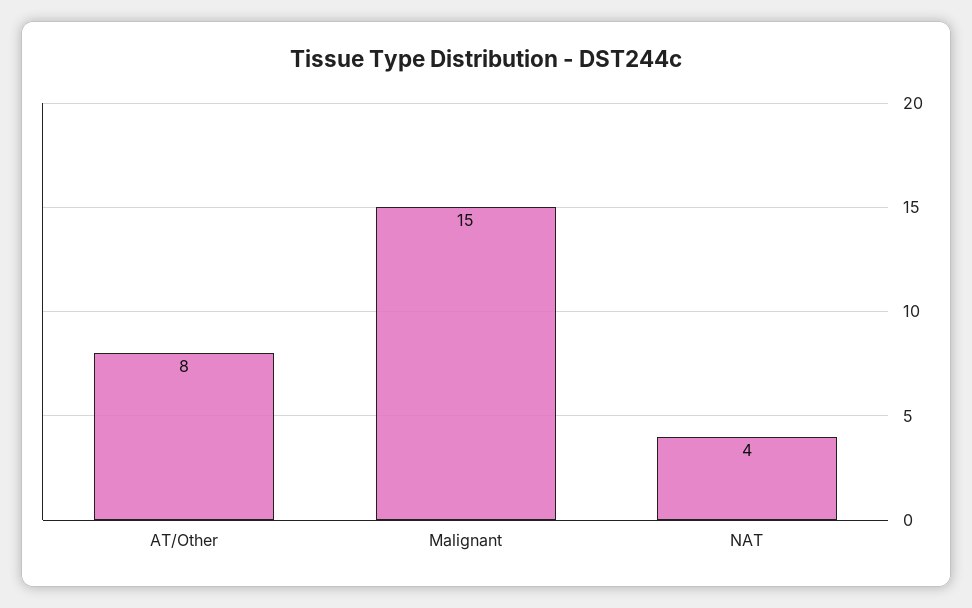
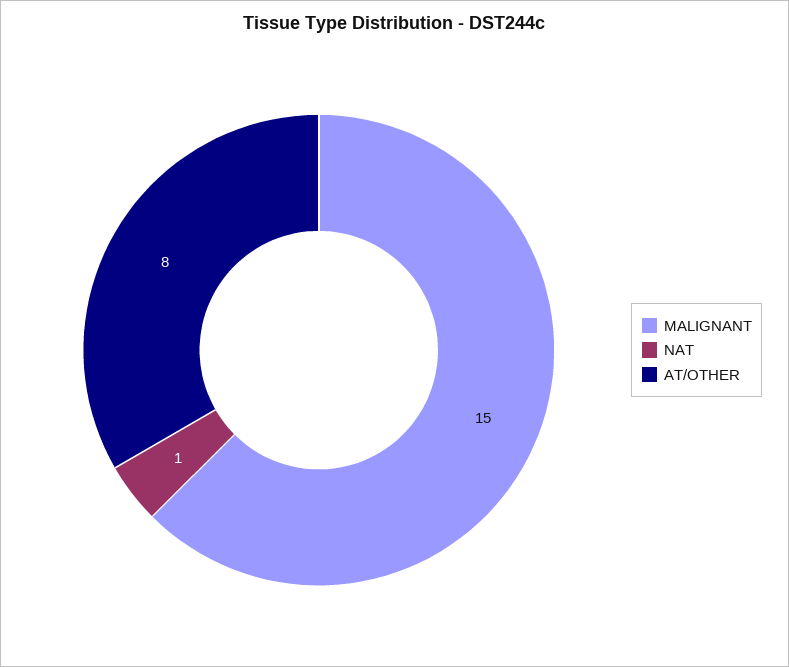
  {
    "AT/Other": 8,
    "Malignant": 15,
-   "NAT": 4
+   "NAT": 1
  }

